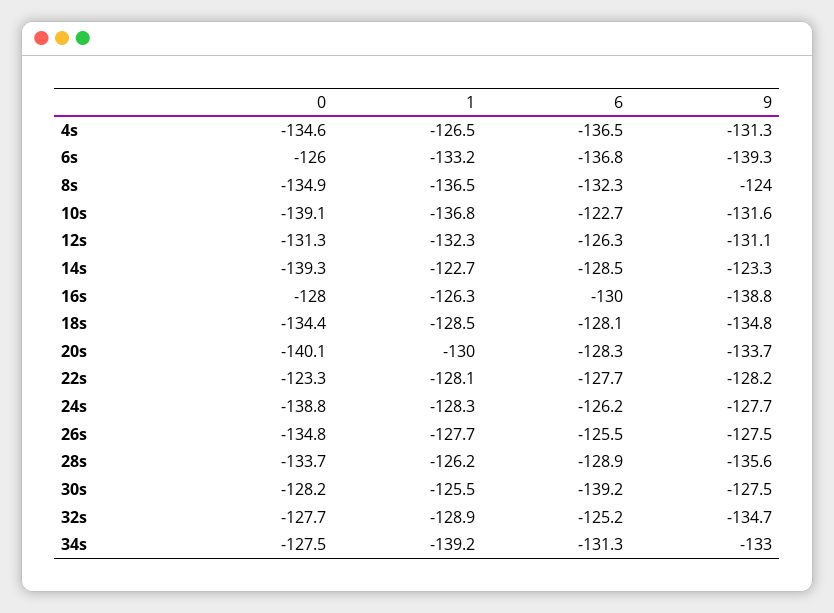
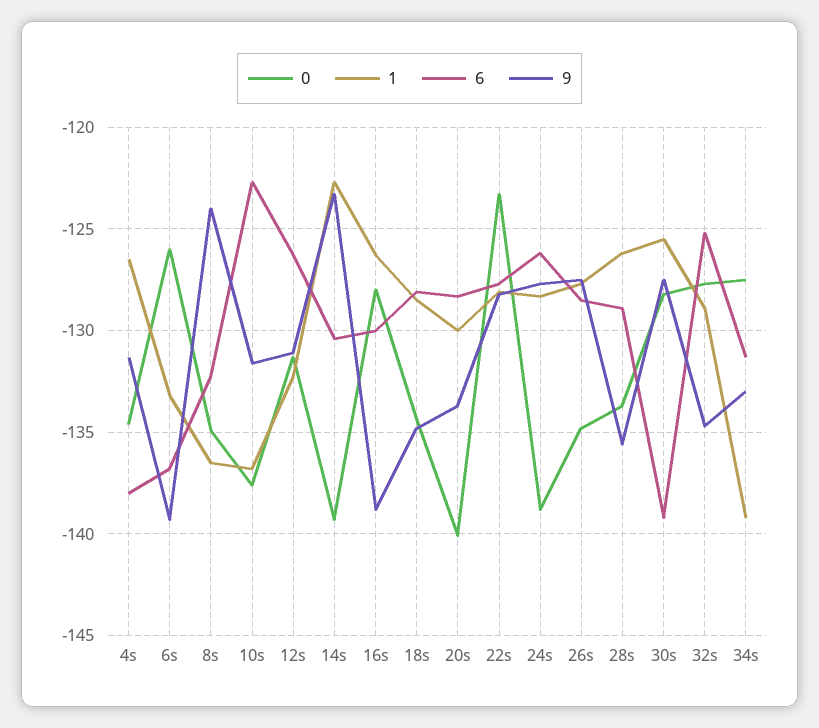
  {
    "0": {
      "4s": -134.6,
      "6s": -126,
      "8s": -134.9,
-     "10s": -139.1,
+     "10s": -137.5,
      "12s": -131.3,
      "14s": -139.3,
      "16s": -128,
      "18s": -134.4,
      "20s": -140.1,
      "22s": -123.3,
      "24s": -138.8,
      "26s": -134.8,
      "28s": -133.7,
      "30s": -128.2,
      "32s": -127.7,
      "34s": -127.5
    },
    "1": {
      "4s": -126.5,
      "6s": -133.2,
      "8s": -136.5,
      "10s": -136.8,
      "12s": -132.3,
      "14s": -122.7,
      "16s": -126.3,
      "18s": -128.5,
      "20s": -130,
      "22s": -128.1,
      "24s": -128.3,
      "26s": -127.7,
      "28s": -126.2,
      "30s": -125.5,
      "32s": -128.9,
      "34s": -139.2
    },
    "6": {
-     "4s": -136.5,
+     "4s": -138,
      "6s": -136.8,
      "8s": -132.3,
      "10s": -122.7,
      "12s": -126.3,
-     "14s": -128.5,
+     "14s": -130.5,
      "16s": -130,
      "18s": -128.1,
      "20s": -128.3,
      "22s": -127.7,
      "24s": -126.2,
-     "26s": -125.5,
+     "26s": -128.5,
      "28s": -128.9,
      "30s": -139.2,
      "32s": -125.2,
      "34s": -131.3
    },
    "9": {
      "4s": -131.3,
      "6s": -139.3,
      "8s": -124,
      "10s": -131.6,
      "12s": -131.1,
      "14s": -123.3,
      "16s": -138.8,
      "18s": -134.8,
      "20s": -133.7,
      "22s": -128.2,
      "24s": -127.7,
      "26s": -127.5,
      "28s": -135.6,
      "30s": -127.5,
      "32s": -134.7,
      "34s": -133
    }
  }

